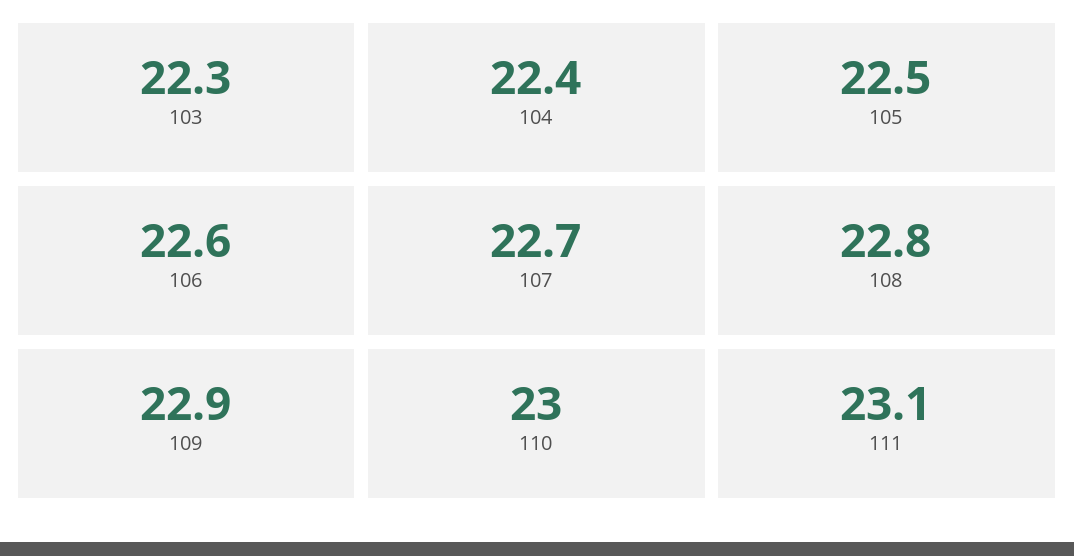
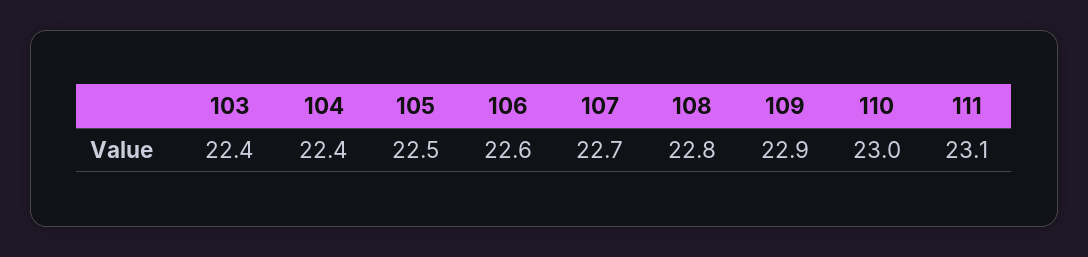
  {
-   "103": 22.3,
+   "103": 22.4,
    "104": 22.4,
    "105": 22.5,
    "106": 22.6,
    "107": 22.7,
    "108": 22.8,
    "109": 22.9,
    "110": 23,
    "111": 23.1
  }

